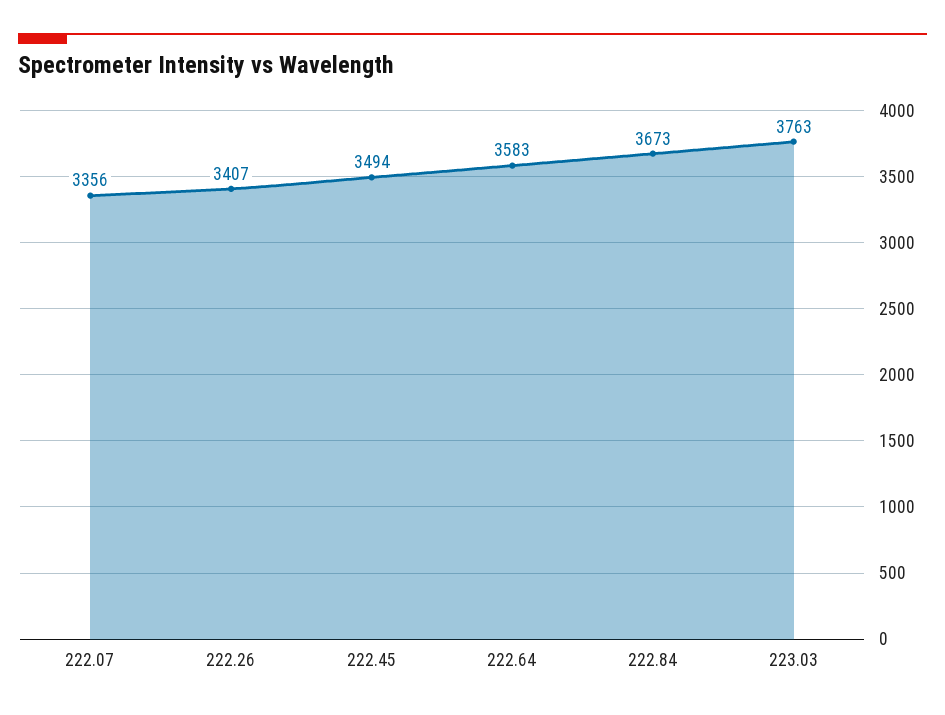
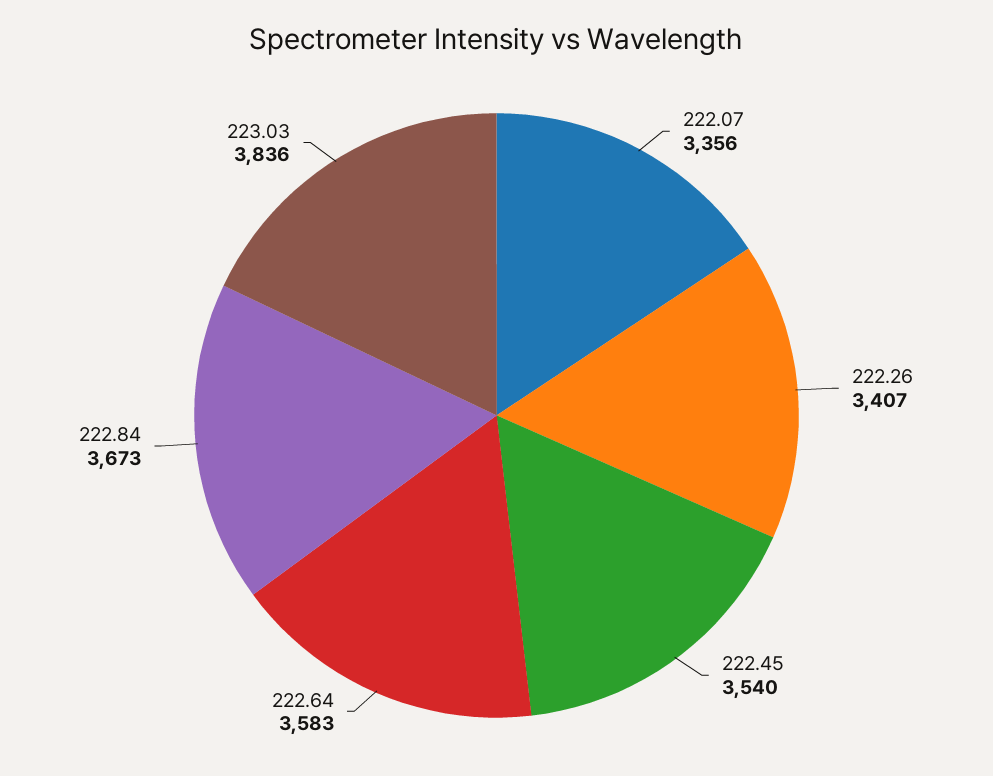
  {
    "222.07": 3356,
    "222.26": 3407,
-   "222.45": 3494,
+   "222.45": 3540,
    "222.64": 3583,
    "222.84": 3673,
-   "223.03": 3763
+   "223.03": 3836
  }

